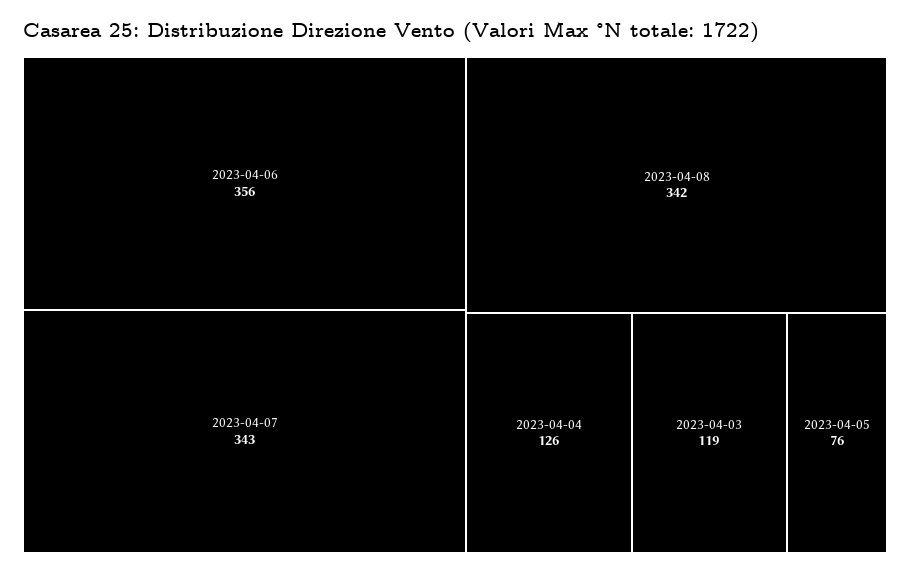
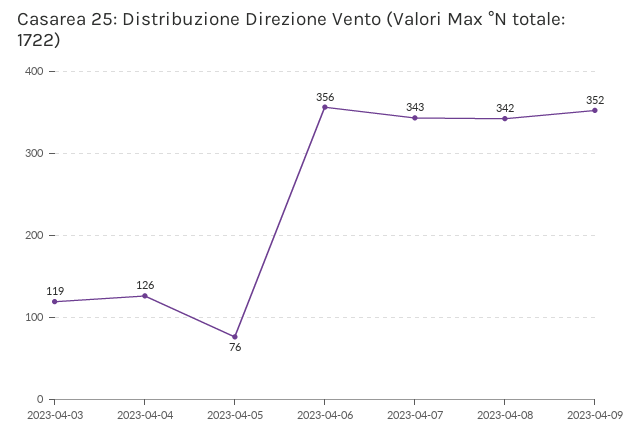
  {
    "2023-04-06": 356,
    "2023-04-07": 343,
    "2023-04-08": 342,
    "2023-04-04": 126,
    "2023-04-03": 119,
-   "2023-04-05": 76
+   "2023-04-05": 76,
+   "2023-04-09": 352
  }

